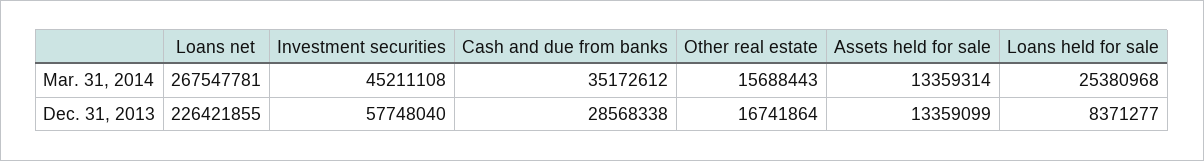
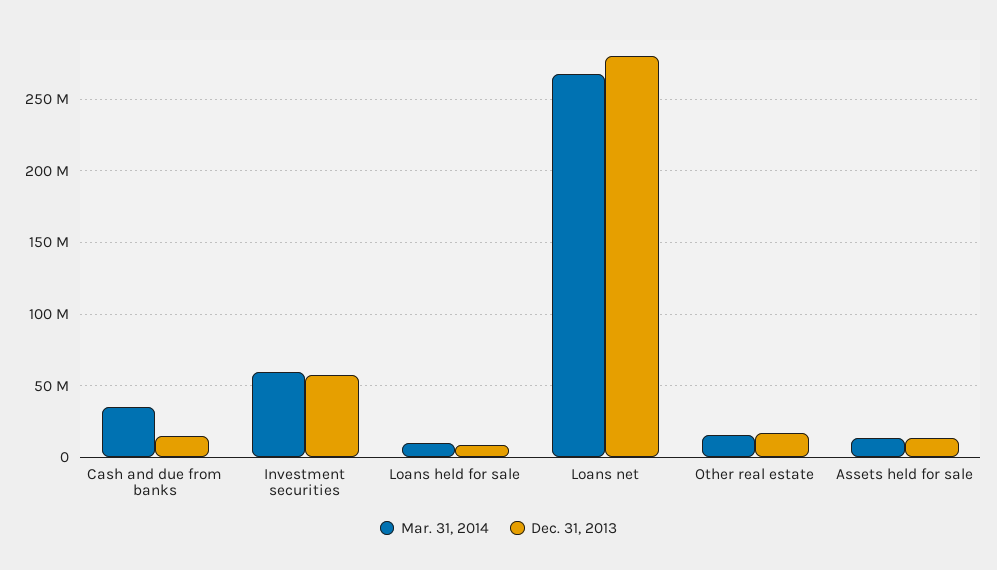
  {
    "Mar. 31, 2014": {
      "Loans net": 267547781,
-     "Investment securities": 45211108,
+     "Investment securities": 60000000,
      "Cash and due from banks": 35172612,
      "Other real estate": 15688443,
      "Assets held for sale": 13359314,
-     "Loans held for sale": 25380968
+     "Loans held for sale": 10000000
    },
    "Dec. 31, 2013": {
-     "Loans net": 226421855,
+     "Loans net": 280000000,
      "Investment securities": 57748040,
-     "Cash and due from banks": 28568338,
+     "Cash and due from banks": 15000000,
      "Other real estate": 16741864,
      "Assets held for sale": 13359099,
      "Loans held for sale": 8371277
    }
  }

